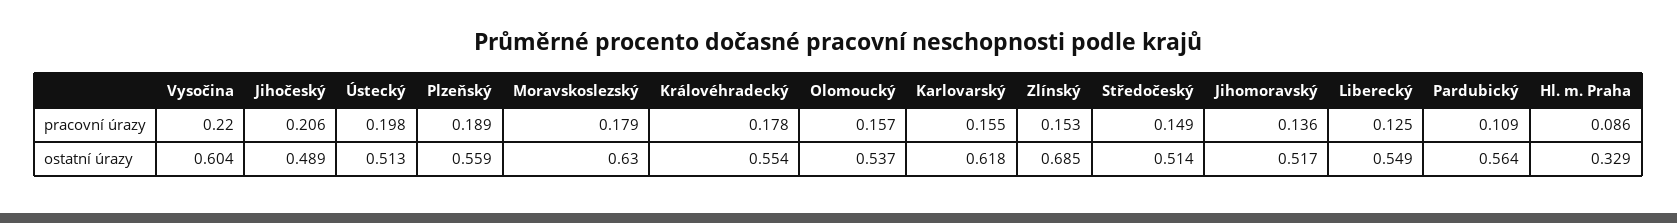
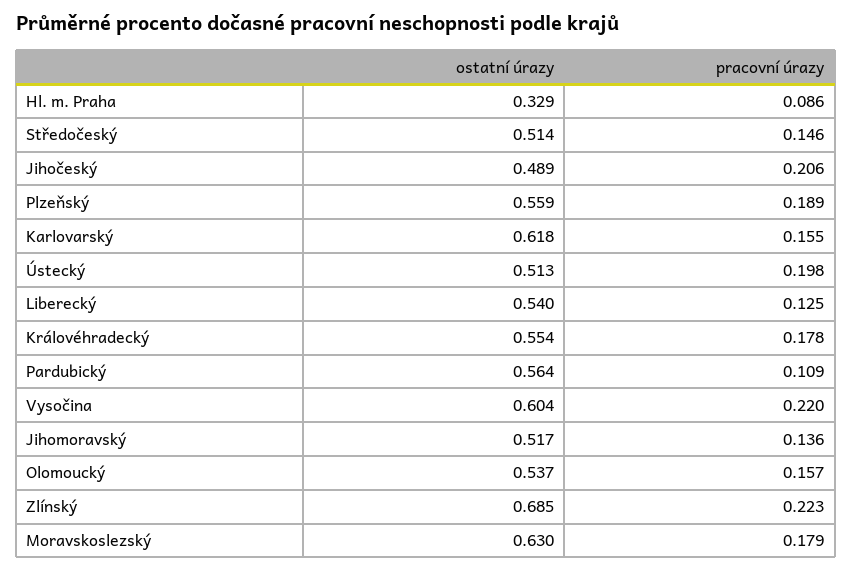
  {
    "Vysočina": {
      "pracovní úrazy": 0.22,
      "ostatní úrazy": 0.604
    },
    "Jihočeský": {
      "pracovní úrazy": 0.206,
      "ostatní úrazy": 0.489
    },
    "Ústecký": {
      "pracovní úrazy": 0.198,
      "ostatní úrazy": 0.513
    },
    "Plzeňský": {
      "pracovní úrazy": 0.189,
      "ostatní úrazy": 0.559
    },
    "Moravskoslezský": {
      "pracovní úrazy": 0.179,
      "ostatní úrazy": 0.63
    },
    "Královéhradecký": {
      "pracovní úrazy": 0.178,
      "ostatní úrazy": 0.554
    },
    "Olomoucký": {
      "pracovní úrazy": 0.157,
      "ostatní úrazy": 0.537
    },
    "Karlovarský": {
      "pracovní úrazy": 0.155,
      "ostatní úrazy": 0.618
    },
    "Zlínský": {
-     "pracovní úrazy": 0.153,
+     "pracovní úrazy": 0.223,
      "ostatní úrazy": 0.685
    },
    "Středočeský": {
-     "pracovní úrazy": 0.149,
+     "pracovní úrazy": 0.146,
      "ostatní úrazy": 0.514
    },
    "Jihomoravský": {
      "pracovní úrazy": 0.136,
      "ostatní úrazy": 0.517
    },
    "Liberecký": {
      "pracovní úrazy": 0.125,
-     "ostatní úrazy": 0.549
+     "ostatní úrazy": 0.54
    },
    "Pardubický": {
      "pracovní úrazy": 0.109,
      "ostatní úrazy": 0.564
    },
    "Hl. m. Praha": {
      "pracovní úrazy": 0.086,
      "ostatní úrazy": 0.329
    }
  }

